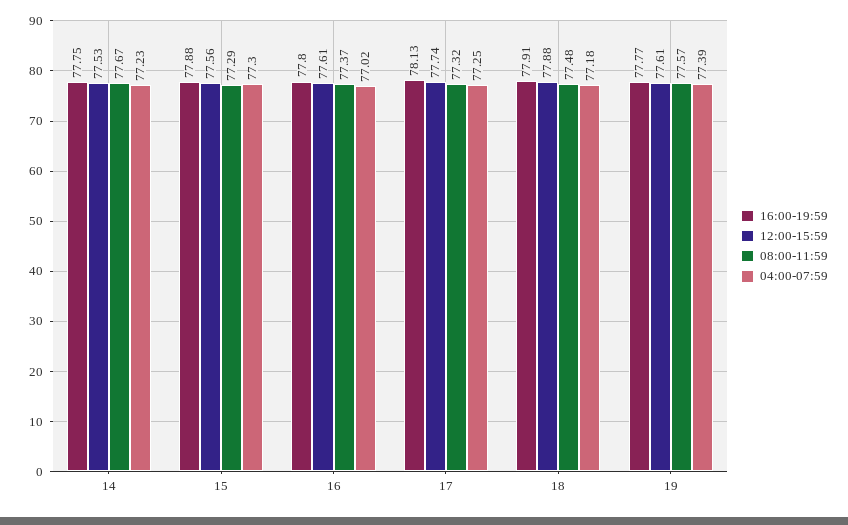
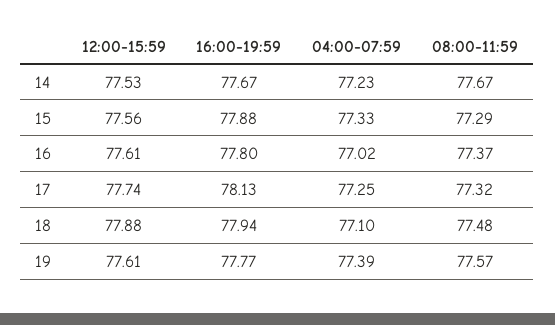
  {
    "16:00-19:59": {
-     "14": 77.75,
+     "14": 77.67,
      "15": 77.88,
      "16": 77.8,
      "17": 78.13,
-     "18": 77.91,
+     "18": 77.94,
      "19": 77.77
    },
    "12:00-15:59": {
      "14": 77.53,
      "15": 77.56,
      "16": 77.61,
      "17": 77.74,
      "18": 77.88,
      "19": 77.61
    },
    "08:00-11:59": {
      "14": 77.67,
      "15": 77.29,
      "16": 77.37,
      "17": 77.32,
      "18": 77.48,
      "19": 77.57
    },
    "04:00-07:59": {
      "14": 77.23,
-     "15": 77.3,
+     "15": 77.33,
      "16": 77.02,
      "17": 77.25,
-     "18": 77.18,
+     "18": 77.1,
      "19": 77.39
    }
  }

